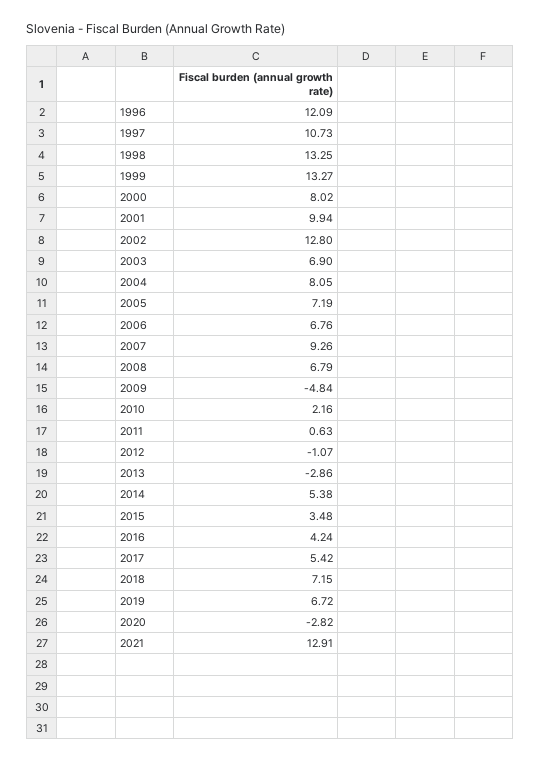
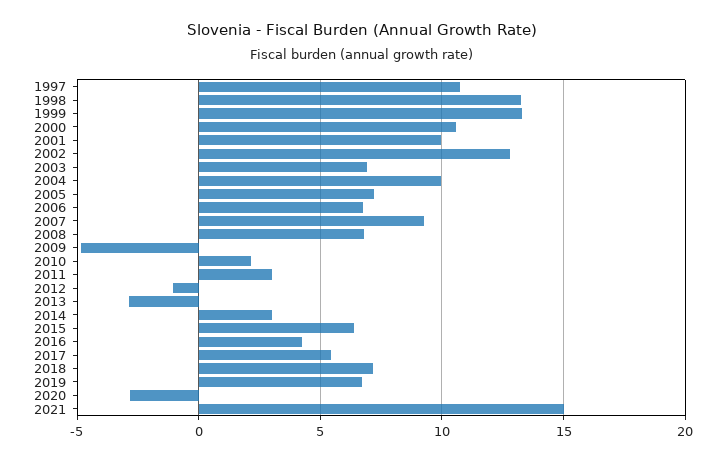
  {
-   "1996": 12.09,
    "1997": 10.73,
    "1998": 13.25,
    "1999": 13.27,
-   "2000": 8.02,
+   "2000": 10.5,
    "2001": 9.94,
    "2002": 12.8,
    "2003": 6.9,
-   "2004": 8.05,
+   "2004": 10,
    "2005": 7.19,
    "2006": 6.76,
    "2007": 9.26,
    "2008": 6.79,
    "2009": -4.84,
    "2010": 2.16,
-   "2011": 0.63,
+   "2011": 3,
    "2012": -1.07,
    "2013": -2.86,
-   "2014": 5.38,
+   "2014": 3,
-   "2015": 3.48,
+   "2015": 6.5,
    "2016": 4.24,
    "2017": 5.42,
    "2018": 7.15,
    "2019": 6.72,
    "2020": -2.82,
-   "2021": 12.91
+   "2021": 15
  }

